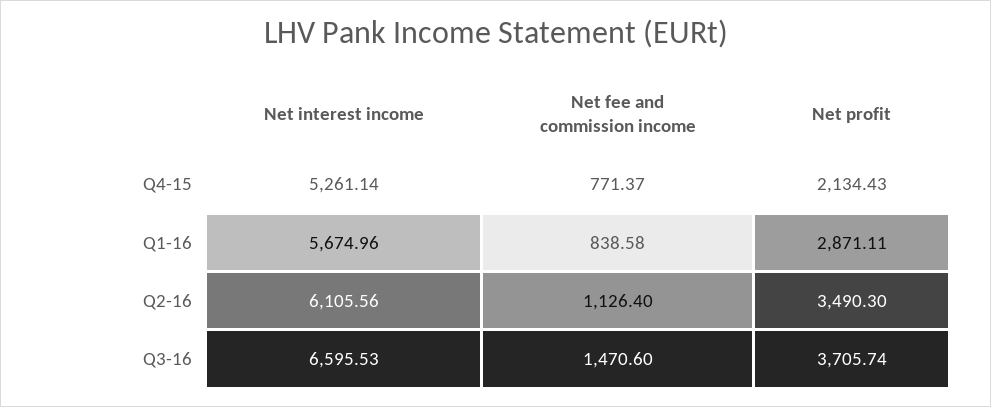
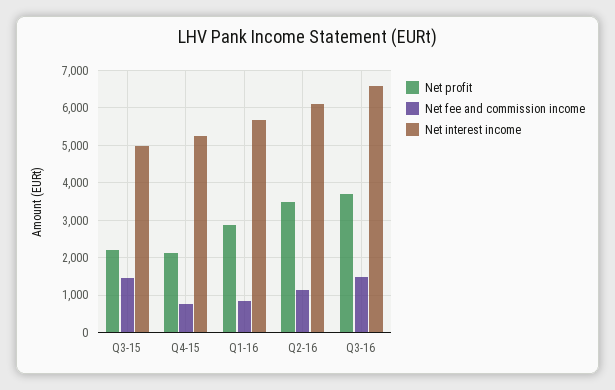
  {
    "Net interest income": {
      "Q4-15": 5261.14,
      "Q1-16": 5674.96,
      "Q2-16": 6105.56,
-     "Q3-16": 6595.53
+     "Q3-16": 6595.53,
+     "Q3-15": 5000
    },
    "Net fee and commission income": {
      "Q4-15": 771.37,
      "Q1-16": 838.58,
      "Q2-16": 1126.4,
-     "Q3-16": 1470.6
+     "Q3-16": 1470.6,
+     "Q3-15": 1400
    },
    "Net profit": {
      "Q4-15": 2134.43,
      "Q1-16": 2871.11,
      "Q2-16": 3490.3,
-     "Q3-16": 3705.74
+     "Q3-16": 3705.74,
+     "Q3-15": 2200
    }
  }

